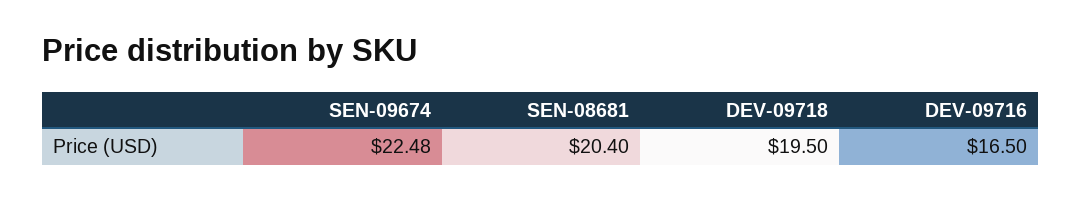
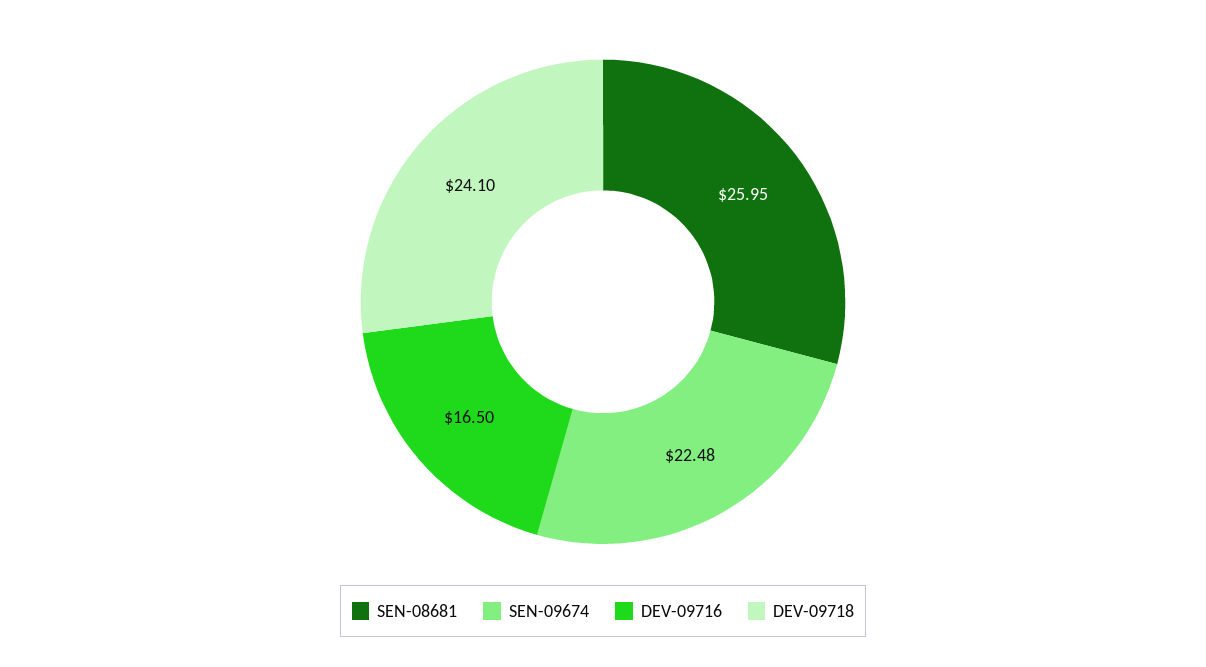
  {
    "SEN-09674": 22.48,
-   "SEN-08681": 20.4,
+   "SEN-08681": 25.95,
-   "DEV-09718": 19.5,
+   "DEV-09718": 24.1,
    "DEV-09716": 16.5
  }

